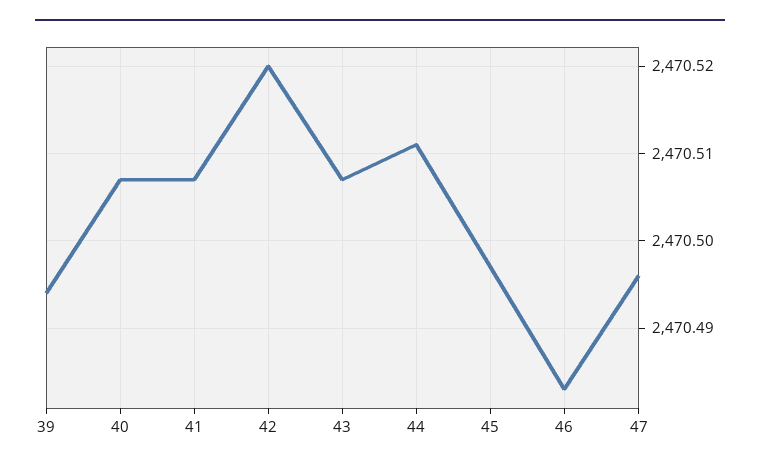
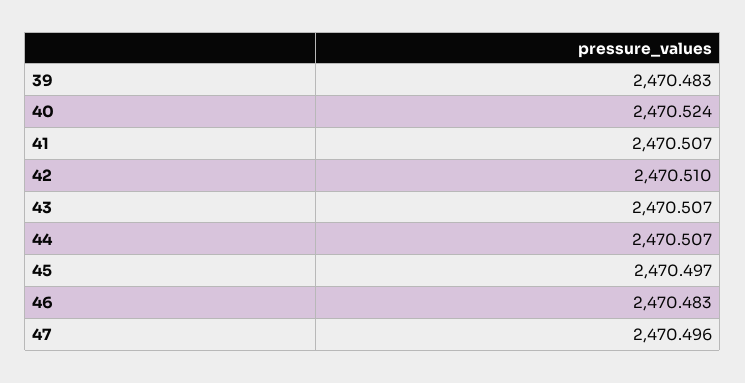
  {
-   "39": 2470.494,
+   "39": 2470.483,
-   "40": 2470.507,
+   "40": 2470.524,
    "41": 2470.507,
-   "42": 2470.52,
+   "42": 2470.51,
    "43": 2470.507,
-   "44": 2470.511,
+   "44": 2470.507,
    "45": 2470.497,
    "46": 2470.483,
    "47": 2470.496
  }

